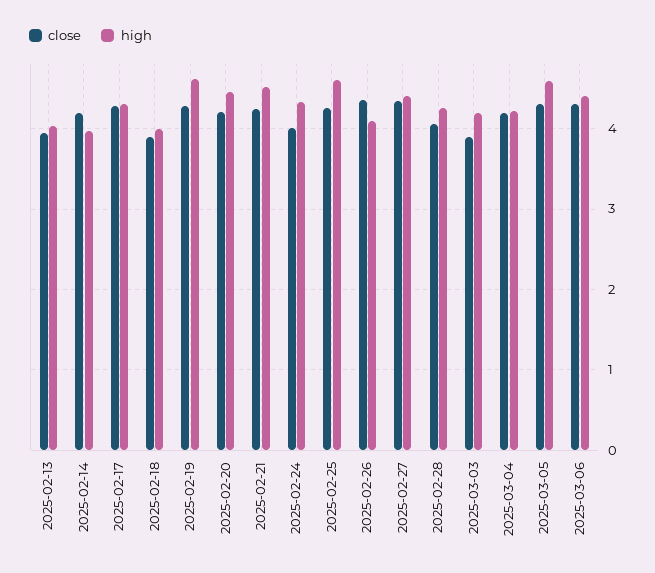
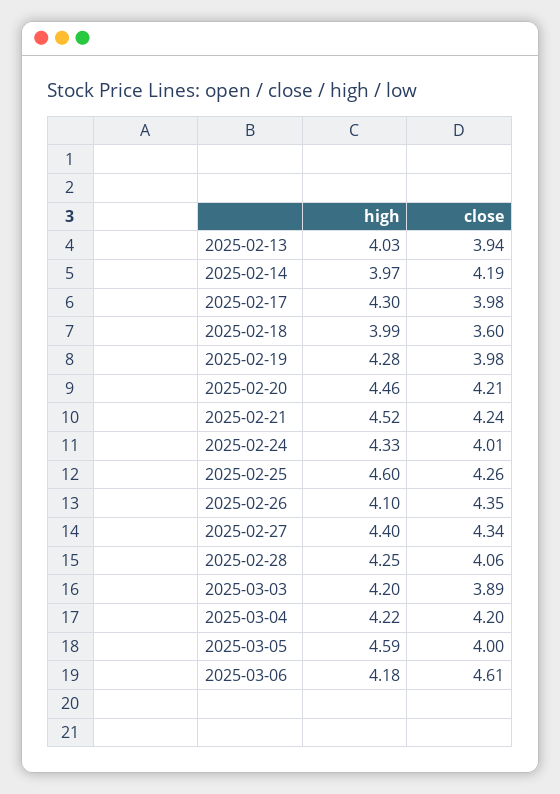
  {
    "close": {
      "2025-02-13": 3.94,
      "2025-02-14": 4.19,
-     "2025-02-17": 4.3,
+     "2025-02-17": 3.98,
-     "2025-02-18": 3.9,
+     "2025-02-18": 3.6,
-     "2025-02-19": 4.3,
+     "2025-02-19": 3.98,
      "2025-02-20": 4.21,
      "2025-02-21": 4.24,
      "2025-02-24": 4.01,
      "2025-02-25": 4.26,
      "2025-02-26": 4.35,
      "2025-02-27": 4.34,
      "2025-02-28": 4.06,
      "2025-03-03": 3.89,
      "2025-03-04": 4.2,
-     "2025-03-05": 4.3,
+     "2025-03-05": 4,
-     "2025-03-06": 4.3
+     "2025-03-06": 4.61
    },
    "high": {
      "2025-02-13": 4.03,
      "2025-02-14": 3.97,
      "2025-02-17": 4.3,
      "2025-02-18": 3.99,
-     "2025-02-19": 4.6,
+     "2025-02-19": 4.28,
      "2025-02-20": 4.46,
      "2025-02-21": 4.52,
      "2025-02-24": 4.33,
      "2025-02-25": 4.6,
      "2025-02-26": 4.1,
      "2025-02-27": 4.4,
      "2025-02-28": 4.25,
      "2025-03-03": 4.2,
      "2025-03-04": 4.22,
      "2025-03-05": 4.59,
-     "2025-03-06": 4.4
+     "2025-03-06": 4.18
    }
  }

